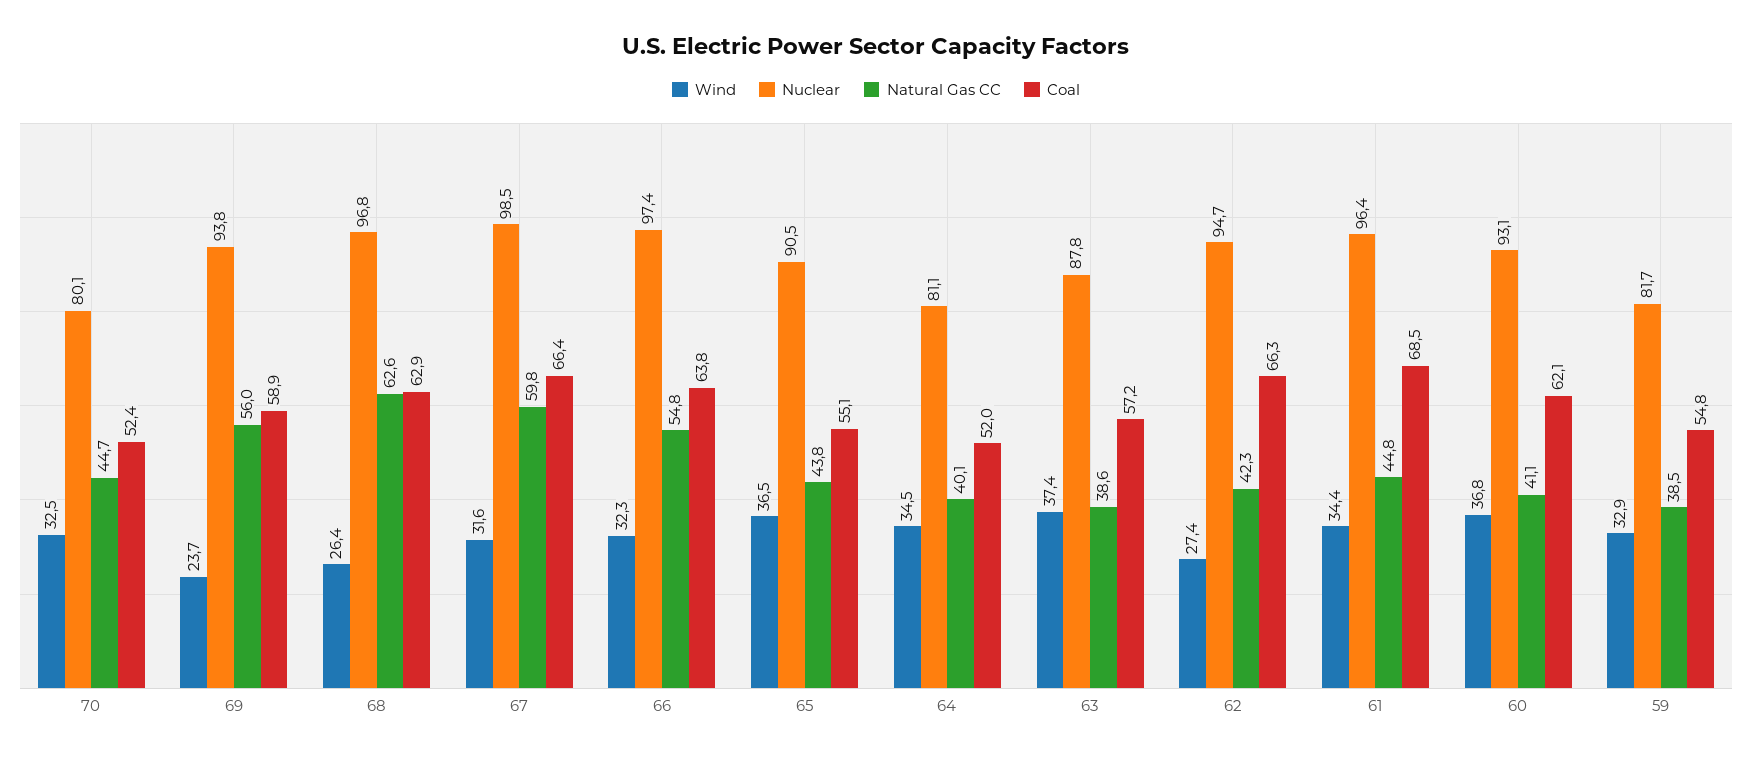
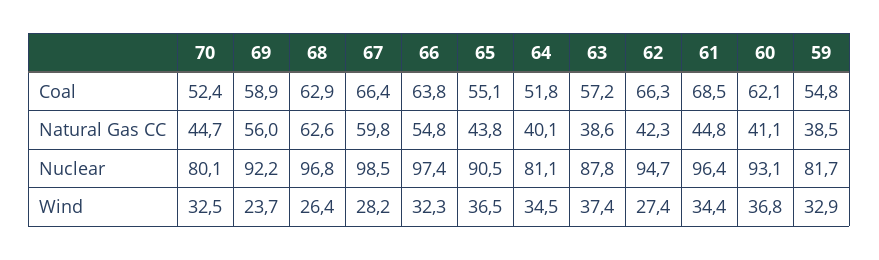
  {
    "Wind": {
      "70": 32.5,
      "69": 23.7,
      "68": 26.4,
-     "67": 31.6,
+     "67": 28.2,
      "66": 32.3,
      "65": 36.5,
      "64": 34.5,
      "63": 37.4,
      "62": 27.4,
      "61": 34.4,
      "60": 36.8,
      "59": 32.9
    },
    "Nuclear": {
      "70": 80.1,
-     "69": 93.8,
+     "69": 92.2,
      "68": 96.8,
      "67": 98.5,
      "66": 97.4,
      "65": 90.5,
      "64": 81.1,
      "63": 87.8,
      "62": 94.7,
      "61": 96.4,
      "60": 93.1,
      "59": 81.7
    },
    "Natural Gas CC": {
      "70": 44.7,
      "69": 56,
      "68": 62.6,
      "67": 59.8,
      "66": 54.8,
      "65": 43.8,
      "64": 40.1,
      "63": 38.6,
      "62": 42.3,
      "61": 44.8,
      "60": 41.1,
      "59": 38.5
    },
    "Coal": {
      "70": 52.4,
      "69": 58.9,
      "68": 62.9,
      "67": 66.4,
      "66": 63.8,
      "65": 55.1,
-     "64": 52,
+     "64": 51.8,
      "63": 57.2,
      "62": 66.3,
      "61": 68.5,
      "60": 62.1,
      "59": 54.8
    }
  }

